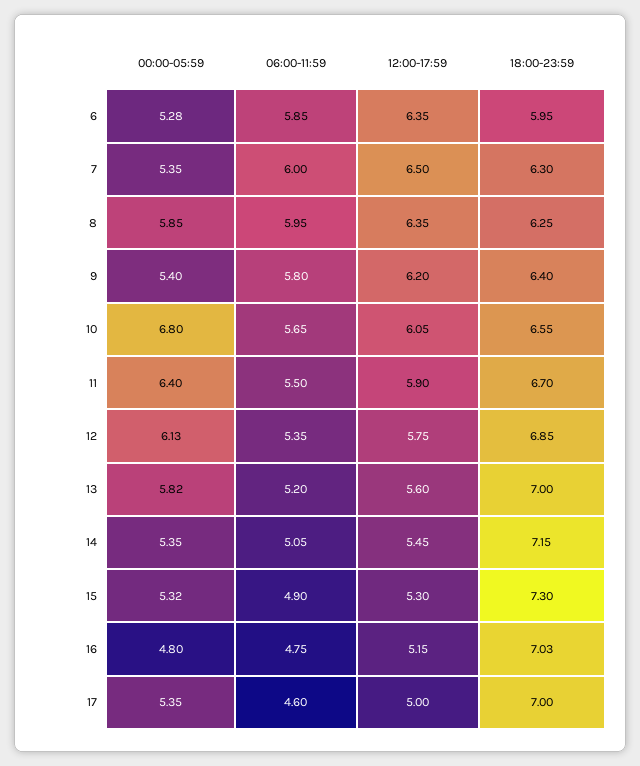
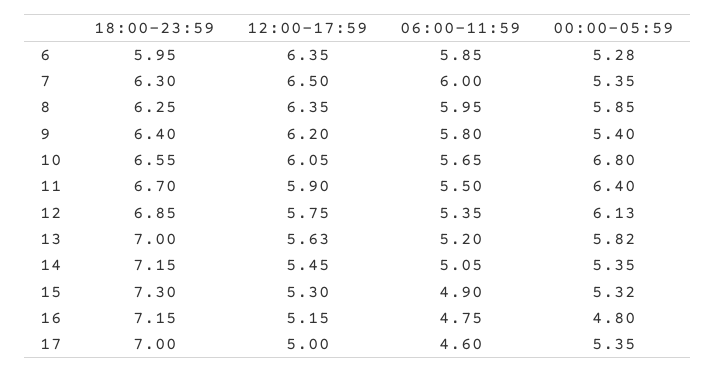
  {
    "00:00-05:59": {
      "6": 5.28,
      "7": 5.35,
      "8": 5.85,
      "9": 5.4,
      "10": 6.8,
      "11": 6.4,
      "12": 6.13,
      "13": 5.82,
      "14": 5.35,
      "15": 5.32,
      "16": 4.8,
      "17": 5.35
    },
    "06:00-11:59": {
      "6": 5.85,
      "7": 6,
      "8": 5.95,
      "9": 5.8,
      "10": 5.65,
      "11": 5.5,
      "12": 5.35,
      "13": 5.2,
      "14": 5.05,
      "15": 4.9,
      "16": 4.75,
      "17": 4.6
    },
    "12:00-17:59": {
      "6": 6.35,
      "7": 6.5,
      "8": 6.35,
      "9": 6.2,
      "10": 6.05,
      "11": 5.9,
      "12": 5.75,
-     "13": 5.6,
+     "13": 5.63,
      "14": 5.45,
      "15": 5.3,
      "16": 5.15,
      "17": 5
    },
    "18:00-23:59": {
      "6": 5.95,
      "7": 6.3,
      "8": 6.25,
      "9": 6.4,
      "10": 6.55,
      "11": 6.7,
      "12": 6.85,
      "13": 7,
      "14": 7.15,
      "15": 7.3,
-     "16": 7.03,
+     "16": 7.15,
      "17": 7
    }
  }

